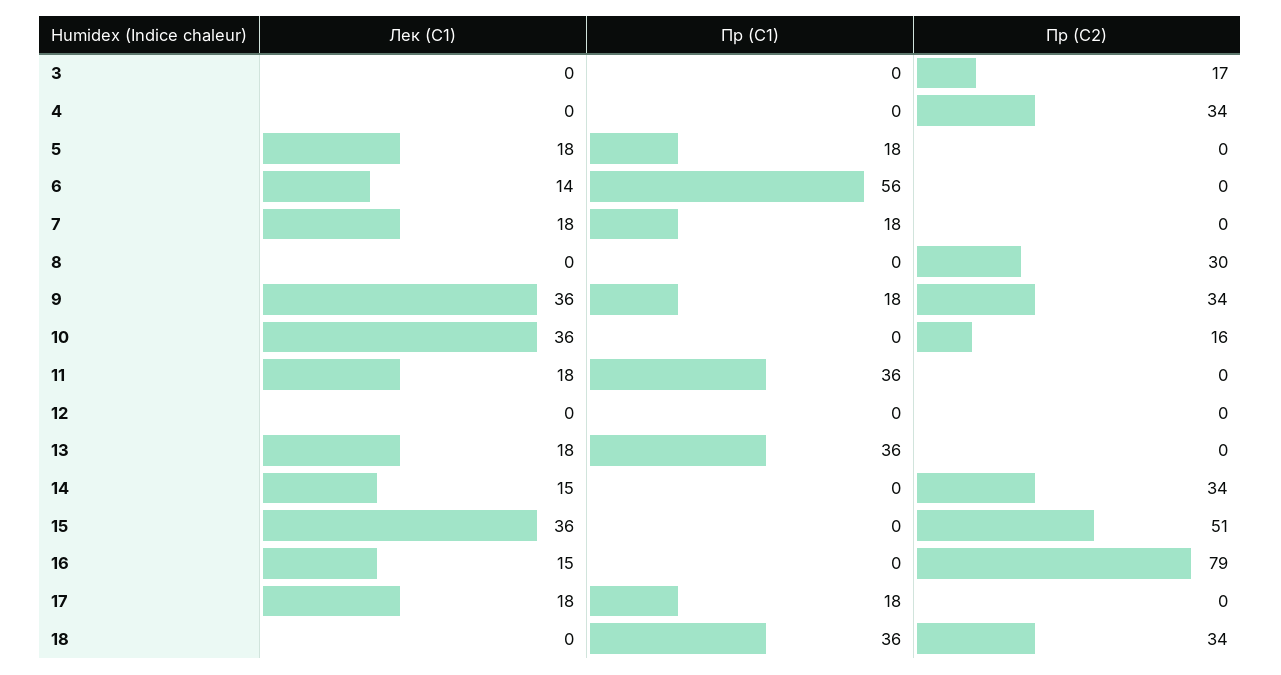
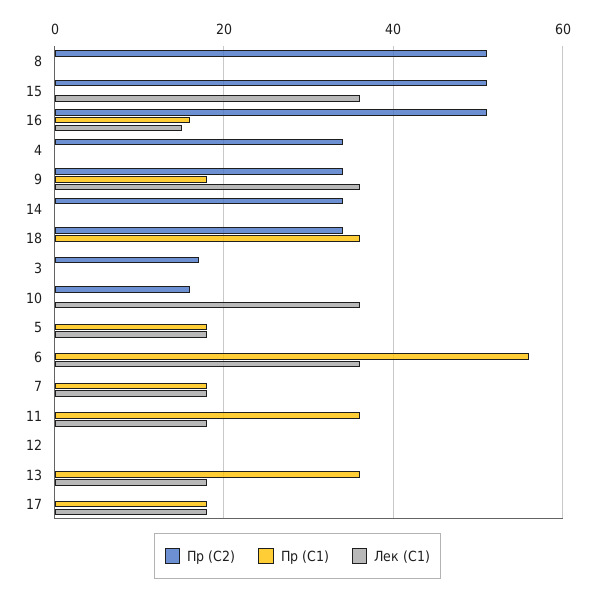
  {
    "Лек (С1)": {
      "3": 0,
      "4": 0,
      "5": 18,
-     "6": 14,
+     "6": 35,
      "7": 18,
      "8": 0,
      "9": 36,
      "10": 36,
      "11": 18,
      "12": 0,
      "13": 18,
-     "14": 15,
+     "14": 0,
      "15": 36,
      "16": 15,
      "17": 18,
      "18": 0
    },
    "Пр (С1)": {
      "3": 0,
      "4": 0,
      "5": 18,
      "6": 56,
      "7": 18,
      "8": 0,
      "9": 18,
      "10": 0,
      "11": 36,
      "12": 0,
      "13": 36,
      "14": 0,
      "15": 0,
-     "16": 0,
+     "16": 15,
      "17": 18,
      "18": 36
    },
    "Пр (С2)": {
      "3": 17,
      "4": 34,
      "5": 0,
      "6": 0,
      "7": 0,
-     "8": 30,
+     "8": 50,
      "9": 34,
      "10": 16,
      "11": 0,
      "12": 0,
      "13": 0,
      "14": 34,
      "15": 51,
-     "16": 79,
+     "16": 50,
      "17": 0,
      "18": 34
    }
  }

